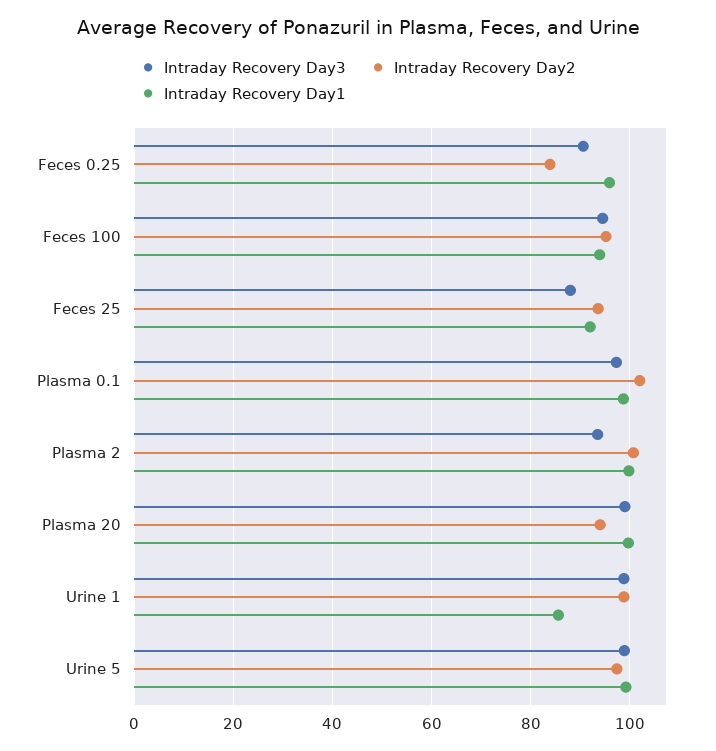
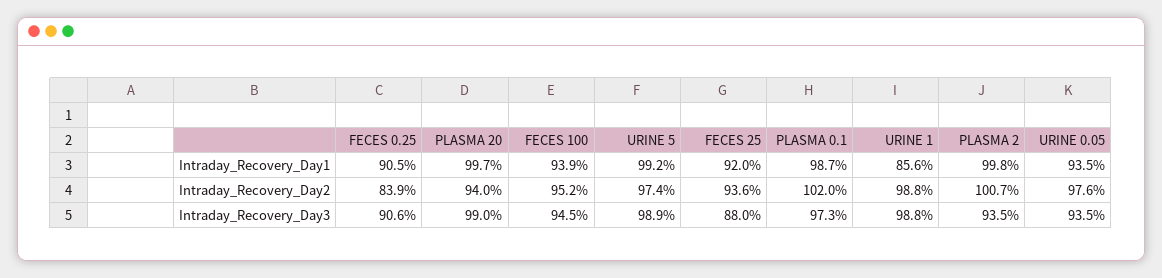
  {
    "Intraday Recovery Day3": {
      "Feces 0.25": 90.6,
      "Feces 100": 94.5,
      "Feces 25": 88,
      "Plasma 0.1": 97.3,
      "Plasma 2": 93.5,
      "Plasma 20": 99,
      "Urine 1": 98.8,
-     "Urine 5": 98.9
+     "Urine 5": 98.9,
+     "URINE 0.05": 93.5
    },
    "Intraday Recovery Day2": {
      "Feces 0.25": 83.9,
      "Feces 100": 95.2,
      "Feces 25": 93.6,
      "Plasma 0.1": 102,
      "Plasma 2": 100.7,
      "Plasma 20": 94,
      "Urine 1": 98.8,
-     "Urine 5": 97.4
+     "Urine 5": 97.4,
+     "URINE 0.05": 97.6
    },
    "Intraday Recovery Day1": {
-     "Feces 0.25": 96,
+     "Feces 0.25": 90.5,
      "Feces 100": 93.9,
      "Feces 25": 92,
      "Plasma 0.1": 98.7,
      "Plasma 2": 99.8,
      "Plasma 20": 99.7,
      "Urine 1": 85.6,
-     "Urine 5": 99.2
+     "Urine 5": 99.2,
+     "URINE 0.05": 93.5
    }
  }

